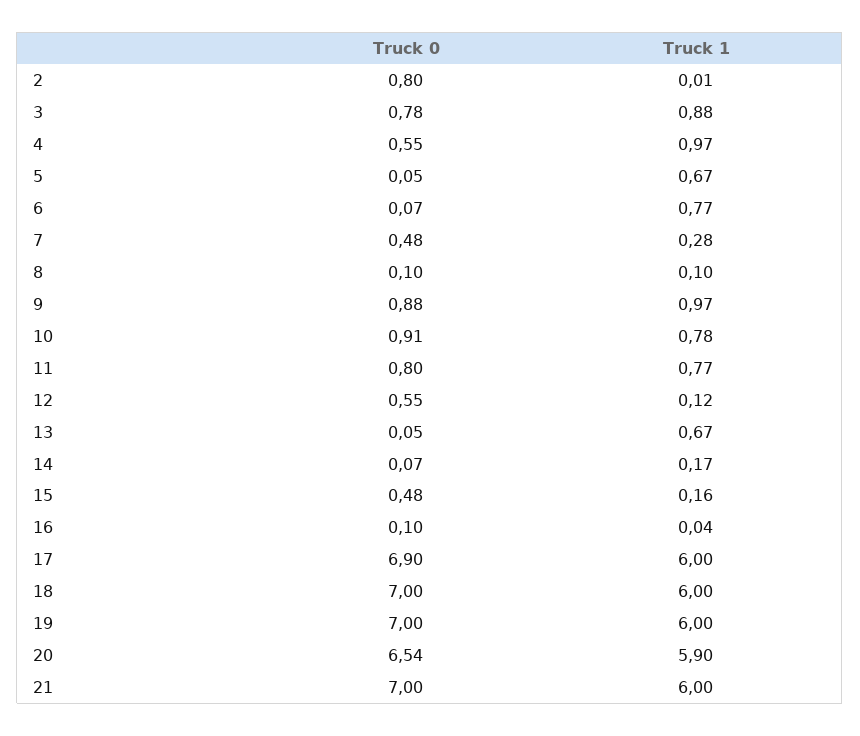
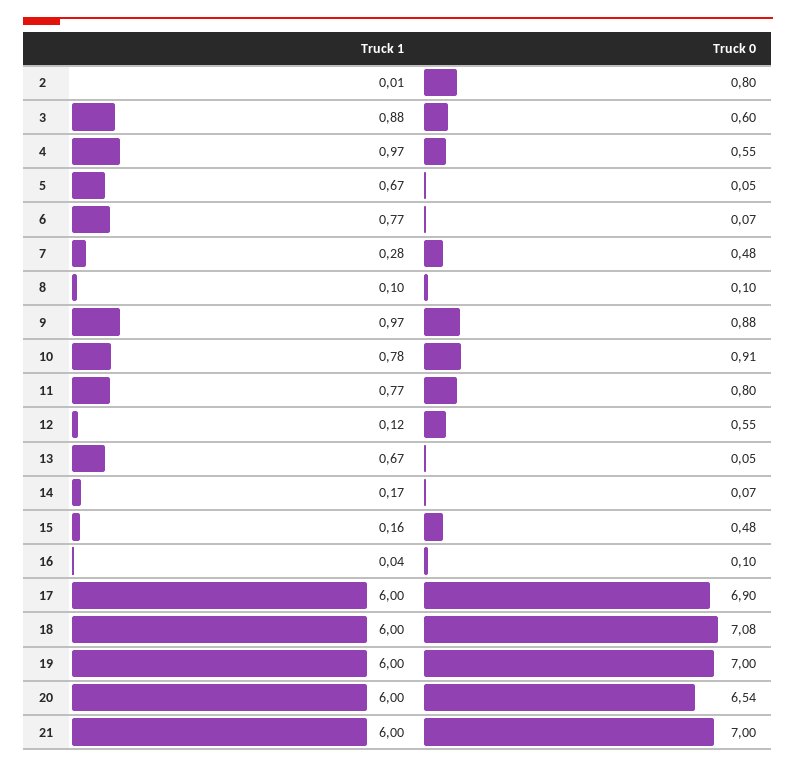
  {
    "Truck 0": {
      "2": 0.8,
-     "3": 0.78,
+     "3": 0.6,
      "4": 0.55,
      "5": 0.05,
      "6": 0.07,
      "7": 0.48,
      "8": 0.1,
      "9": 0.88,
      "10": 0.91,
      "11": 0.8,
      "12": 0.55,
      "13": 0.05,
      "14": 0.07,
      "15": 0.48,
      "16": 0.1,
      "17": 6.9,
-     "18": 7,
+     "18": 7.08,
      "19": 7,
      "20": 6.54,
      "21": 7
    },
    "Truck 1": {
      "2": 0.01,
      "3": 0.88,
      "4": 0.97,
      "5": 0.67,
      "6": 0.77,
      "7": 0.28,
      "8": 0.1,
      "9": 0.97,
      "10": 0.78,
      "11": 0.77,
      "12": 0.12,
      "13": 0.67,
      "14": 0.17,
      "15": 0.16,
      "16": 0.04,
      "17": 6,
      "18": 6,
      "19": 6,
-     "20": 5.9,
+     "20": 6,
      "21": 6
    }
  }

